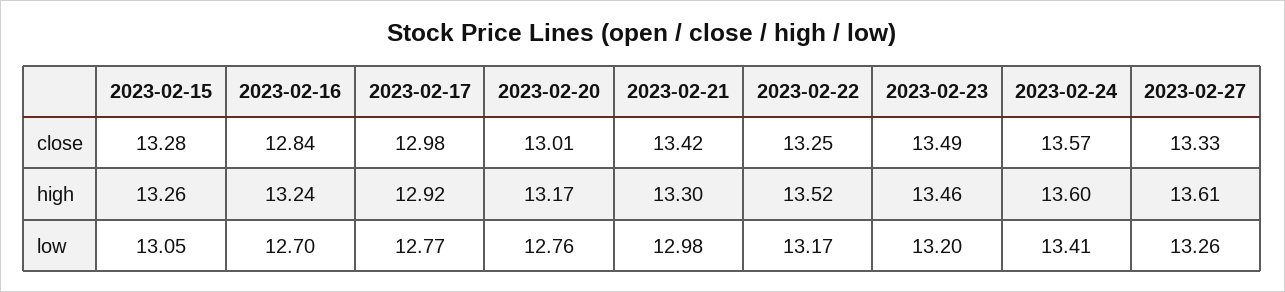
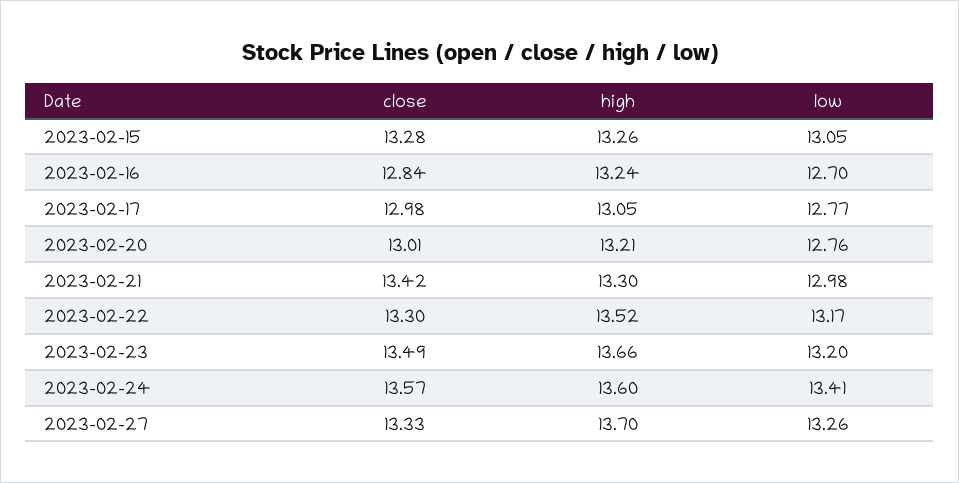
  {
    "2023-02-15": {
      "close": 13.28,
      "high": 13.26,
      "low": 13.05
    },
    "2023-02-16": {
      "close": 12.84,
      "high": 13.24,
      "low": 12.7
    },
    "2023-02-17": {
      "close": 12.98,
-     "high": 12.92,
+     "high": 13.05,
      "low": 12.77
    },
    "2023-02-20": {
      "close": 13.01,
-     "high": 13.17,
+     "high": 13.21,
      "low": 12.76
    },
    "2023-02-21": {
      "close": 13.42,
      "high": 13.3,
      "low": 12.98
    },
    "2023-02-22": {
-     "close": 13.25,
+     "close": 13.3,
      "high": 13.52,
      "low": 13.17
    },
    "2023-02-23": {
      "close": 13.49,
-     "high": 13.46,
+     "high": 13.66,
      "low": 13.2
    },
    "2023-02-24": {
      "close": 13.57,
      "high": 13.6,
      "low": 13.41
    },
    "2023-02-27": {
      "close": 13.33,
-     "high": 13.61,
+     "high": 13.7,
      "low": 13.26
    }
  }

